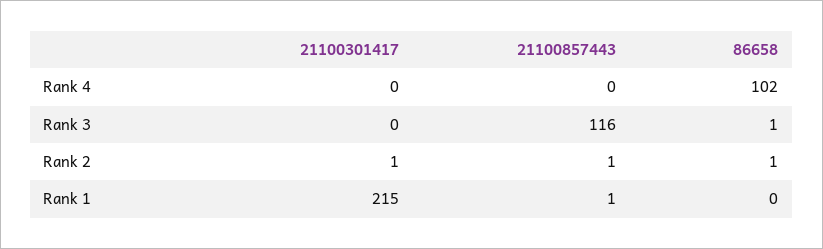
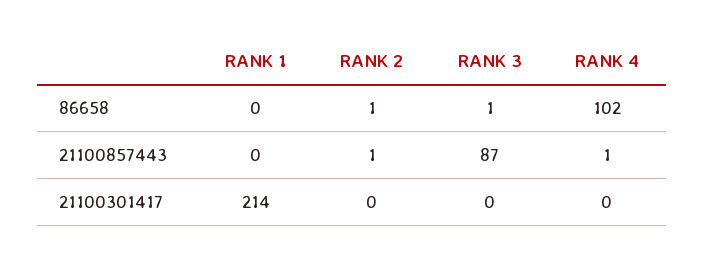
  {
    "21100301417": {
      "Rank 4": 0,
      "Rank 3": 0,
-     "Rank 2": 1,
+     "Rank 2": 0,
-     "Rank 1": 215
+     "Rank 1": 214
    },
    "21100857443": {
-     "Rank 4": 0,
+     "Rank 4": 1,
-     "Rank 3": 116,
+     "Rank 3": 87,
      "Rank 2": 1,
-     "Rank 1": 1
+     "Rank 1": 0
    },
    "86658": {
      "Rank 4": 102,
      "Rank 3": 1,
      "Rank 2": 1,
      "Rank 1": 0
    }
  }

